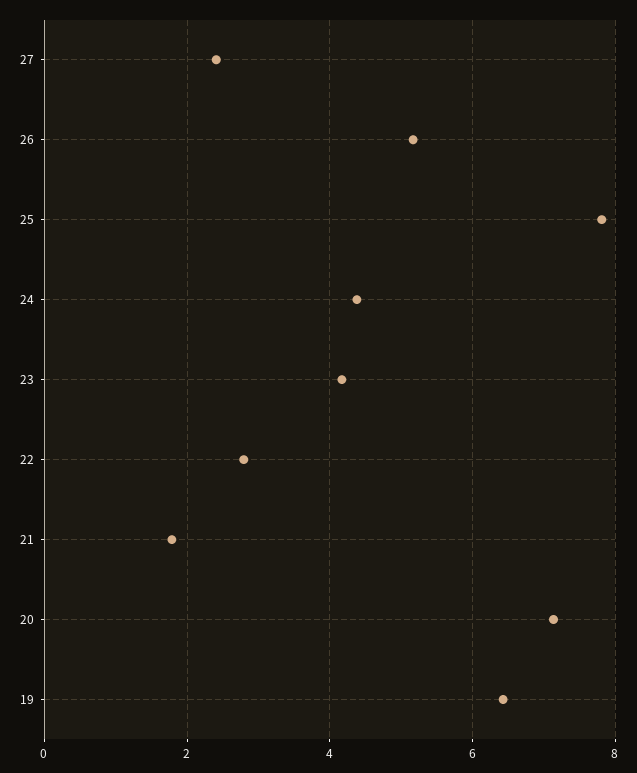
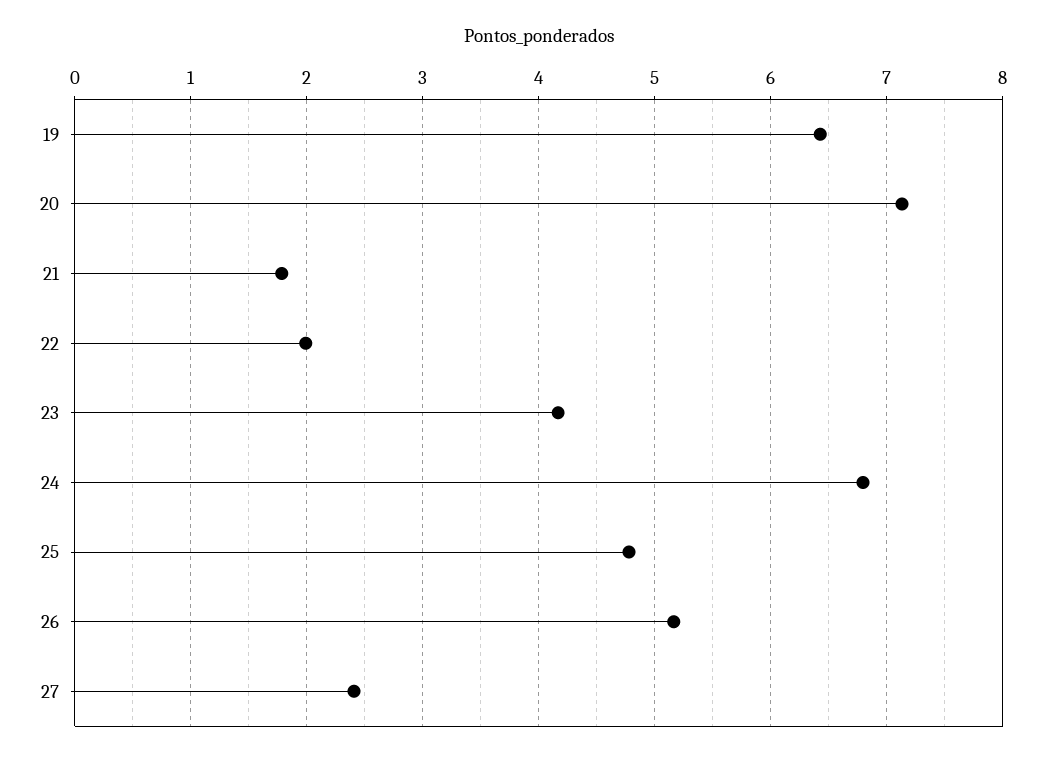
  {
    "27": 2.4,
    "26": 5.2,
-   "25": 7.8,
+   "25": 4.8,
-   "24": 4.4,
+   "24": 6.8,
    "23": 4.2,
-   "22": 2.8,
+   "22": 2,
    "21": 1.8,
    "20": 7.1,
    "19": 6.4
  }

